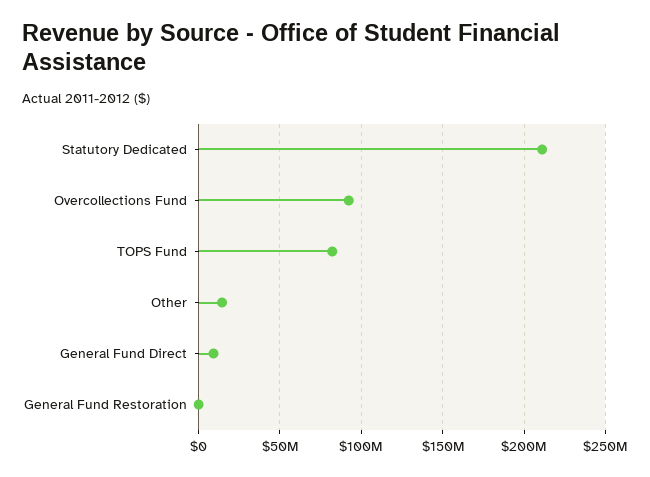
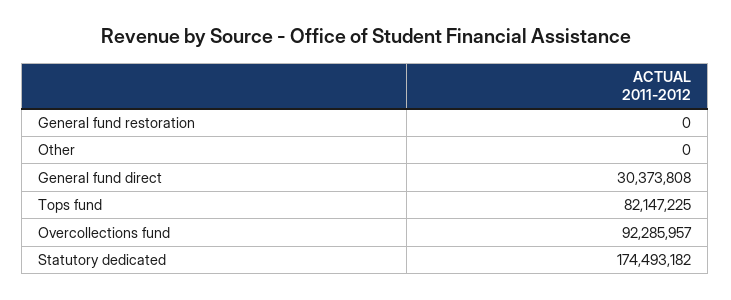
  {
-   "Statutory Dedicated": 210000000,
+   "Statutory Dedicated": 174493182,
    "Overcollections Fund": 92285957,
    "TOPS Fund": 82147225,
-   "Other": 15000000,
+   "Other": 0,
-   "General Fund Direct": 10000000,
+   "General Fund Direct": 30373808,
    "General Fund Restoration": 0
  }

